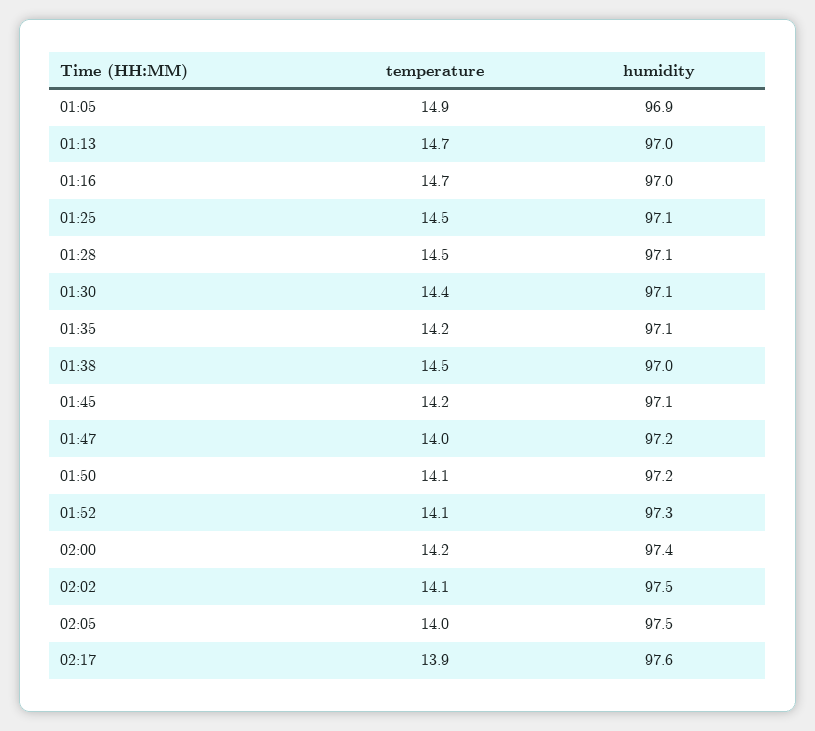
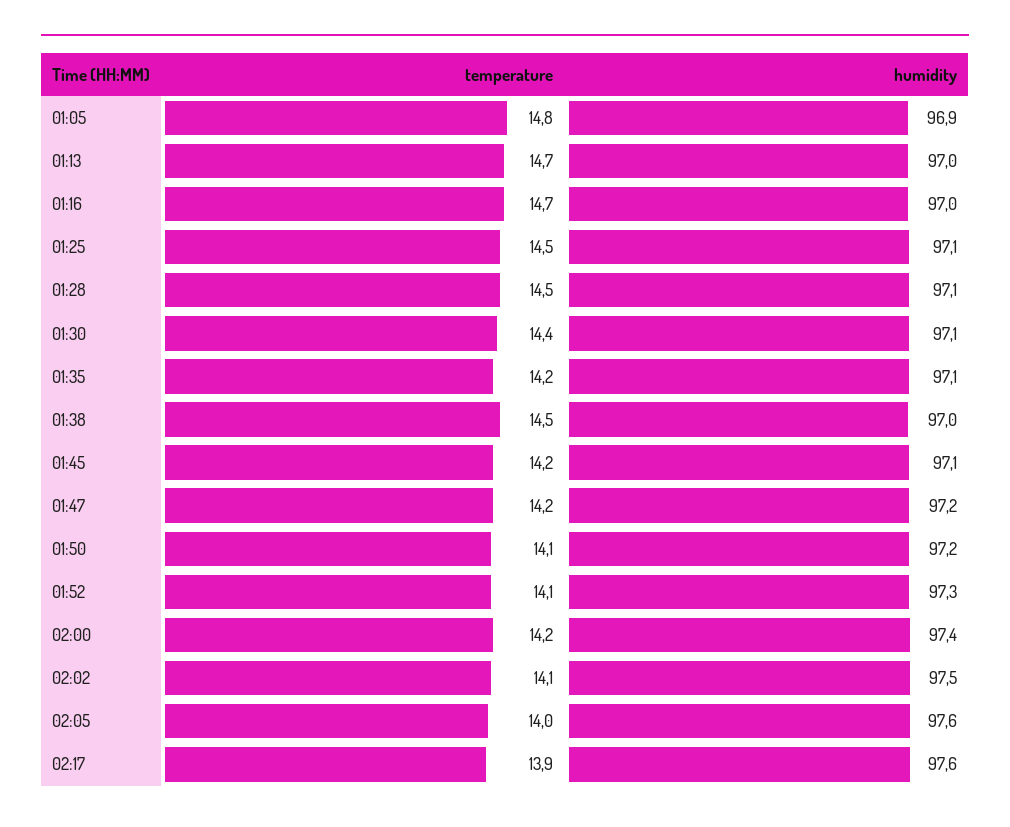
  {
    "temperature": {
-     "01:05": 14.9,
+     "01:05": 14.8,
      "01:13": 14.7,
      "01:16": 14.7,
      "01:25": 14.5,
      "01:28": 14.5,
      "01:30": 14.4,
      "01:35": 14.2,
      "01:38": 14.5,
      "01:45": 14.2,
-     "01:47": 14,
+     "01:47": 14.2,
      "01:50": 14.1,
      "01:52": 14.1,
      "02:00": 14.2,
      "02:02": 14.1,
      "02:05": 14,
      "02:17": 13.9
    },
    "humidity": {
      "01:05": 96.9,
      "01:13": 97,
      "01:16": 97,
      "01:25": 97.1,
      "01:28": 97.1,
      "01:30": 97.1,
      "01:35": 97.1,
      "01:38": 97,
      "01:45": 97.1,
      "01:47": 97.2,
      "01:50": 97.2,
      "01:52": 97.3,
      "02:00": 97.4,
      "02:02": 97.5,
-     "02:05": 97.5,
+     "02:05": 97.6,
      "02:17": 97.6
    }
  }

